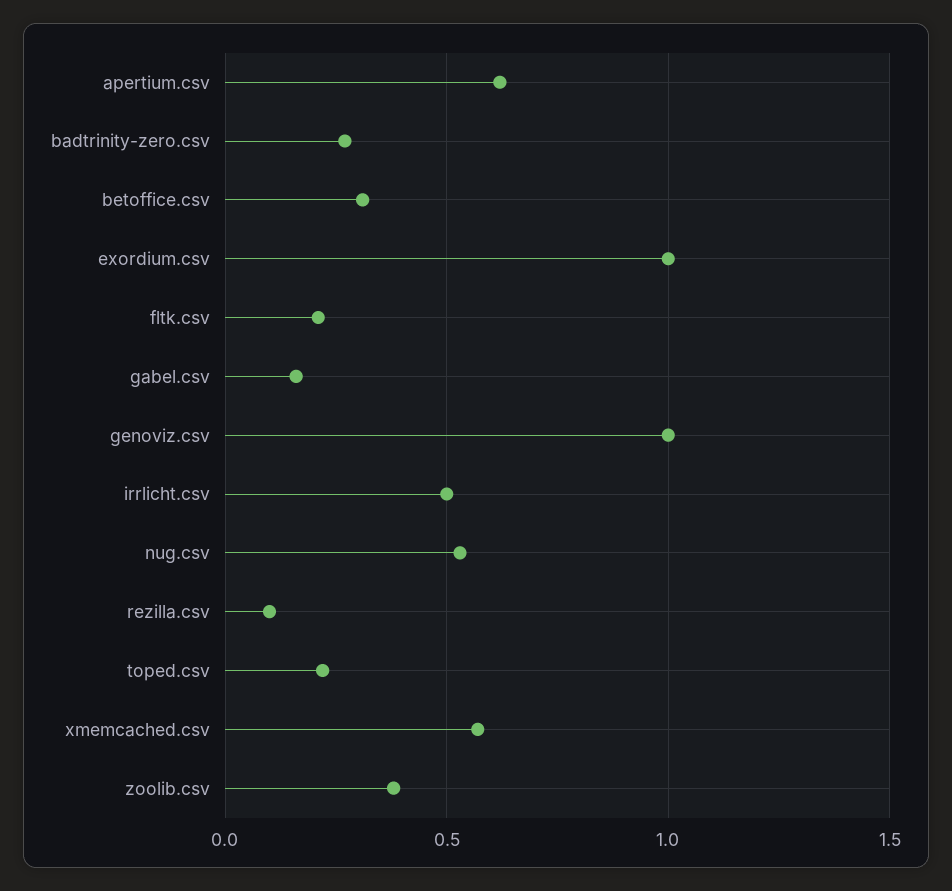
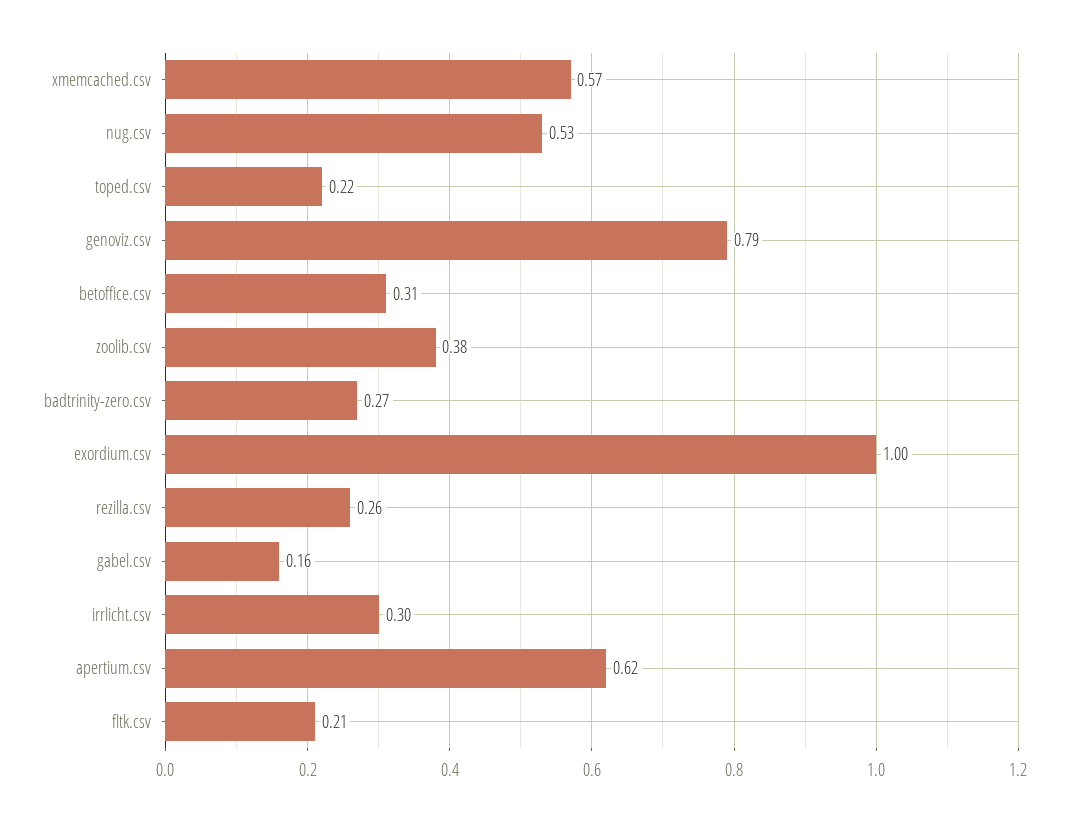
  {
    "apertium.csv": 0.62,
    "badtrinity-zero.csv": 0.27,
    "betoffice.csv": 0.31,
    "exordium.csv": 1,
    "fltk.csv": 0.21,
    "gabel.csv": 0.16,
-   "genoviz.csv": 1,
+   "genoviz.csv": 0.79,
-   "irrlicht.csv": 0.5,
+   "irrlicht.csv": 0.3,
    "nug.csv": 0.53,
-   "rezilla.csv": 0.1,
+   "rezilla.csv": 0.26,
    "toped.csv": 0.22,
    "xmemcached.csv": 0.57,
    "zoolib.csv": 0.38
  }

